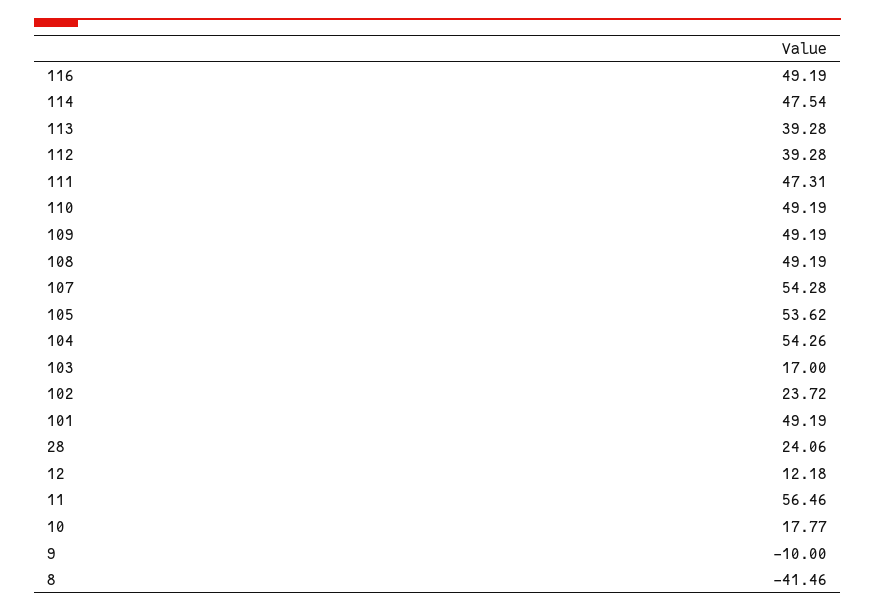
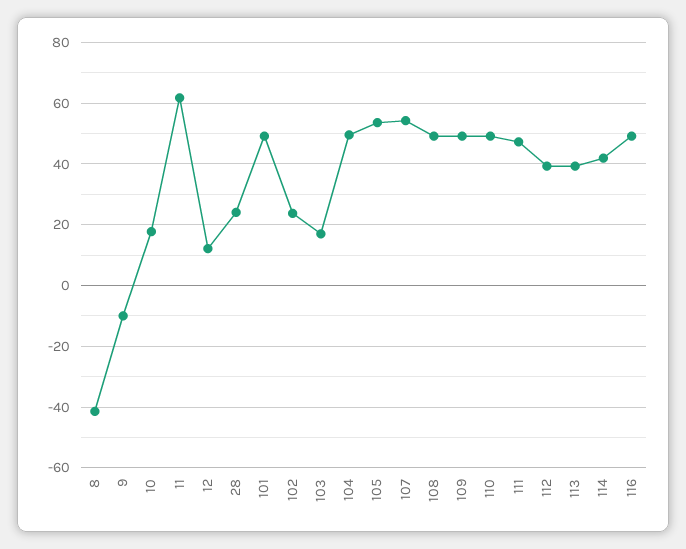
  {
    "116": 49.19,
-   "114": 47.54,
+   "114": 42,
    "113": 39.28,
    "112": 39.28,
    "111": 47.31,
    "110": 49.19,
    "109": 49.19,
    "108": 49.19,
    "107": 54.28,
    "105": 53.62,
-   "104": 54.26,
+   "104": 50,
    "103": 17,
    "102": 23.72,
    "101": 49.19,
    "28": 24.06,
    "12": 12.18,
-   "11": 56.46,
+   "11": 62,
    "10": 17.77,
    "9": -10,
    "8": -41.46
  }

